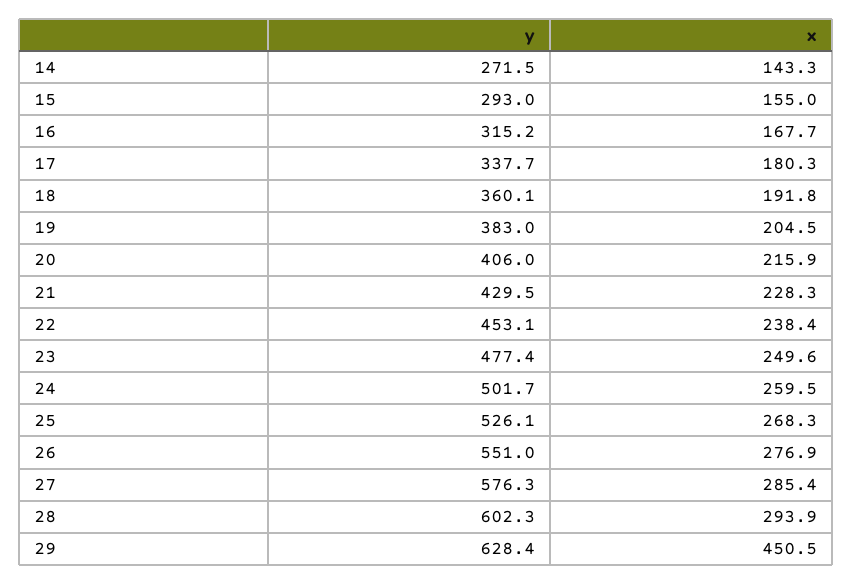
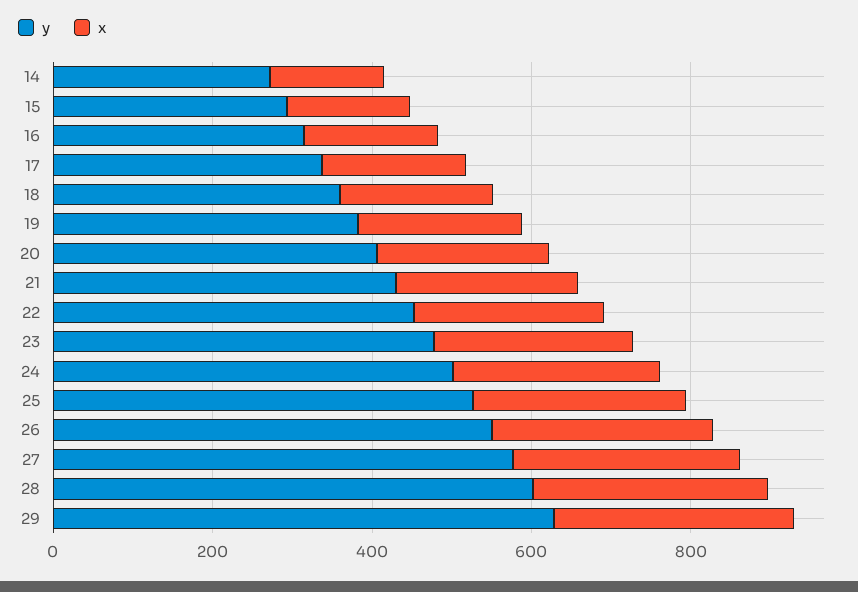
  {
    "y": {
      "14": 271.5,
      "15": 293,
      "16": 315.2,
      "17": 337.7,
      "18": 360.1,
      "19": 383,
      "20": 406,
      "21": 429.5,
      "22": 453.1,
      "23": 477.4,
      "24": 501.7,
      "25": 526.1,
      "26": 551,
      "27": 576.3,
      "28": 602.3,
      "29": 628.4
    },
    "x": {
      "14": 143.3,
      "15": 155,
      "16": 167.7,
      "17": 180.3,
      "18": 191.8,
      "19": 204.5,
      "20": 215.9,
      "21": 228.3,
      "22": 238.4,
      "23": 249.6,
      "24": 259.5,
      "25": 268.3,
      "26": 276.9,
      "27": 285.4,
      "28": 293.9,
-     "29": 450.5
+     "29": 300
    }
  }

